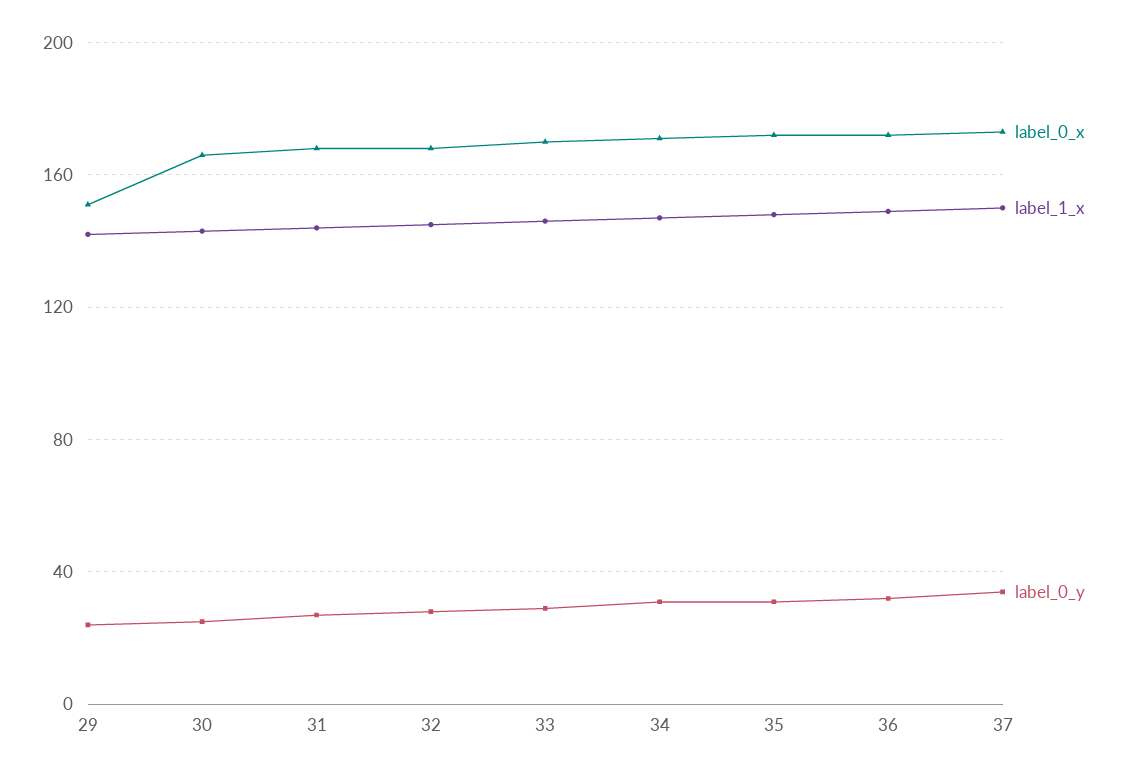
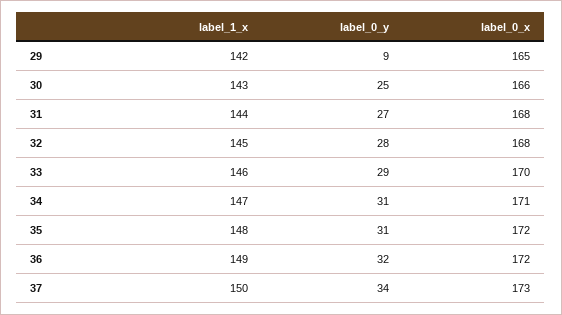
  {
    "label_0_x": {
-     "29": 150,
+     "29": 165,
      "30": 166,
      "31": 168,
      "32": 168,
      "33": 170,
      "34": 171,
      "35": 172,
      "36": 172,
      "37": 173
    },
    "label_1_x": {
      "29": 142,
      "30": 143,
      "31": 144,
      "32": 145,
      "33": 146,
      "34": 147,
      "35": 148,
      "36": 149,
      "37": 150
    },
    "label_0_y": {
-     "29": 25,
+     "29": 9,
      "30": 25,
      "31": 27,
      "32": 28,
      "33": 29,
      "34": 31,
      "35": 31,
      "36": 32,
      "37": 34
    }
  }

